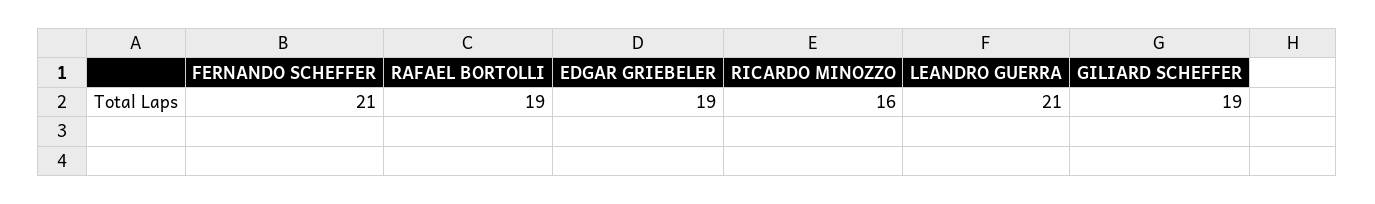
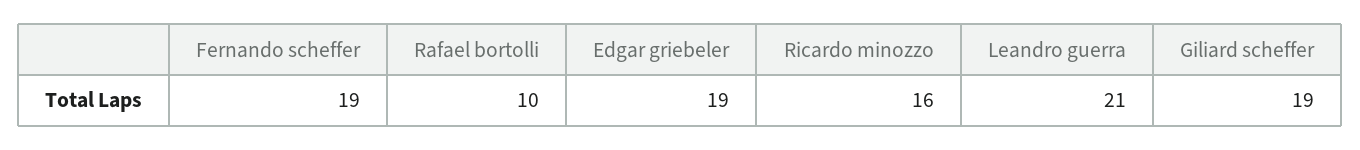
  {
-   "FERNANDO SCHEFFER": 21,
+   "FERNANDO SCHEFFER": 19,
-   "RAFAEL BORTOLLI": 19,
+   "RAFAEL BORTOLLI": 10,
    "EDGAR GRIEBELER": 19,
    "RICARDO MINOZZO": 16,
    "LEANDRO GUERRA": 21,
    "GILIARD SCHEFFER": 19
  }

